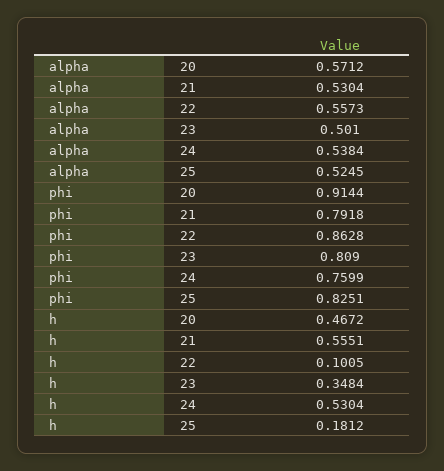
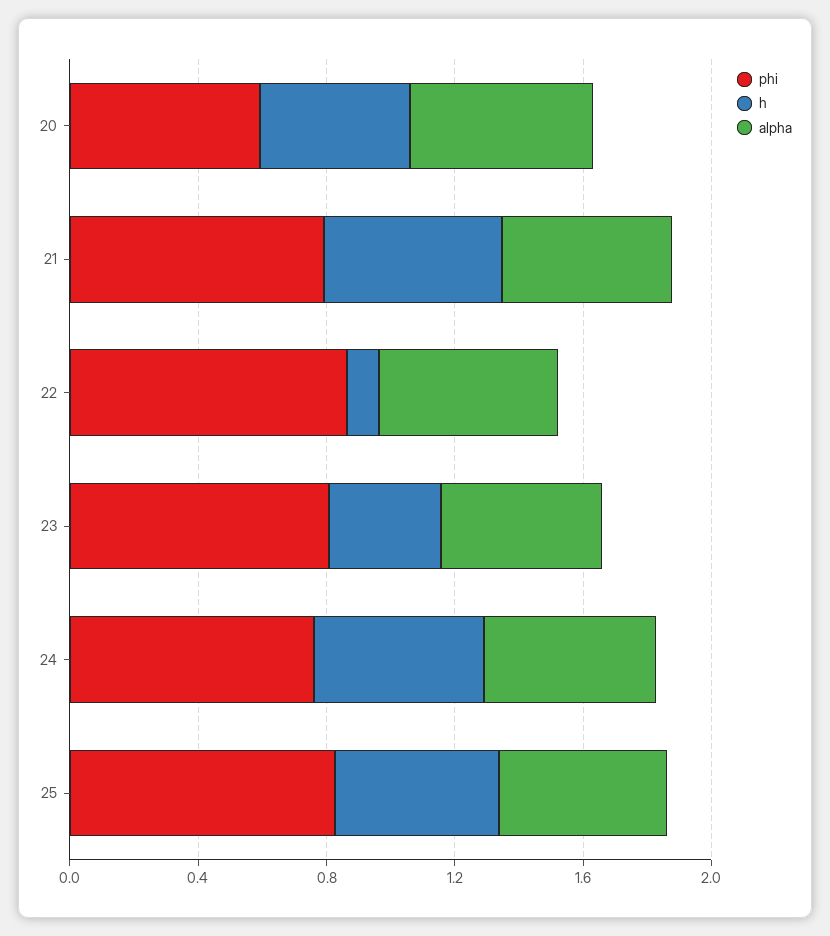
  {
    "alpha": {
      "20": 0.5712,
      "21": 0.5304,
      "22": 0.5573,
      "23": 0.501,
      "24": 0.5384,
      "25": 0.5245
    },
    "phi": {
-     "20": 0.9144,
+     "20": 0.6,
      "21": 0.7918,
      "22": 0.8628,
      "23": 0.809,
      "24": 0.7599,
      "25": 0.8251
    },
    "h": {
      "20": 0.4672,
      "21": 0.5551,
      "22": 0.1005,
      "23": 0.3484,
      "24": 0.5304,
-     "25": 0.1812
+     "25": 0.5
    }
  }

